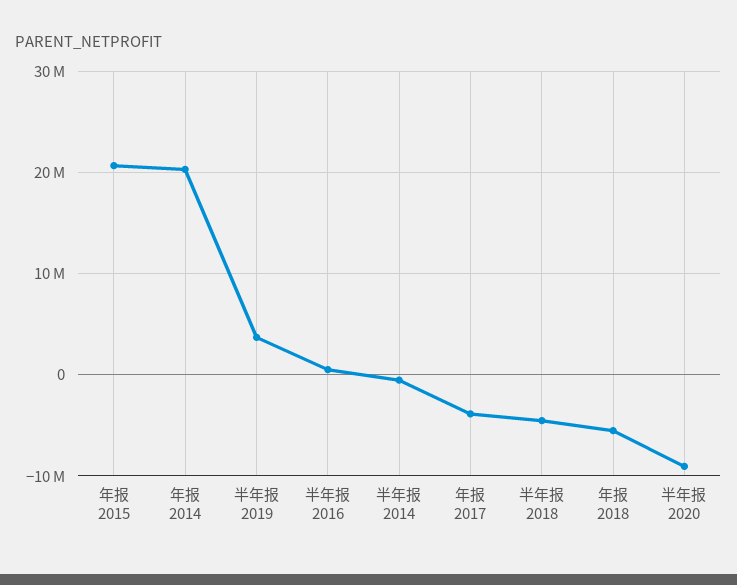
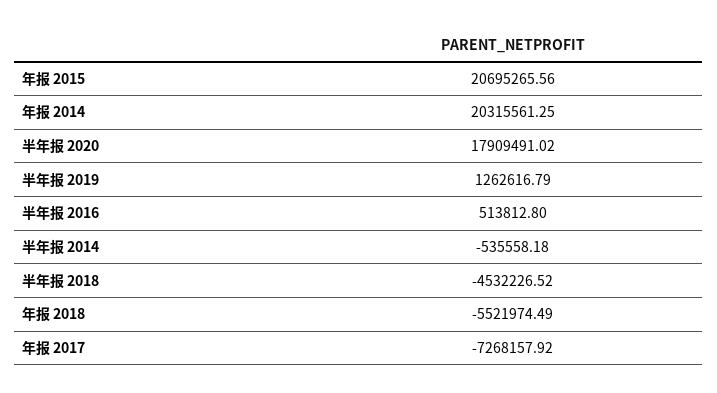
  {
    "年报 2015": 20695265.56,
    "年报 2014": 20315561.25,
-   "半年报 2019": 4000000,
+   "半年报 2019": 1262616.79,
    "半年报 2016": 513812.8,
    "半年报 2014": -535558.18,
-   "年报 2017": -4000000,
+   "年报 2017": -7268157.92,
    "半年报 2018": -4532226.52,
    "年报 2018": -5521974.49,
-   "半年报 2020": -9000000
+   "半年报 2020": 17909491.02
  }

